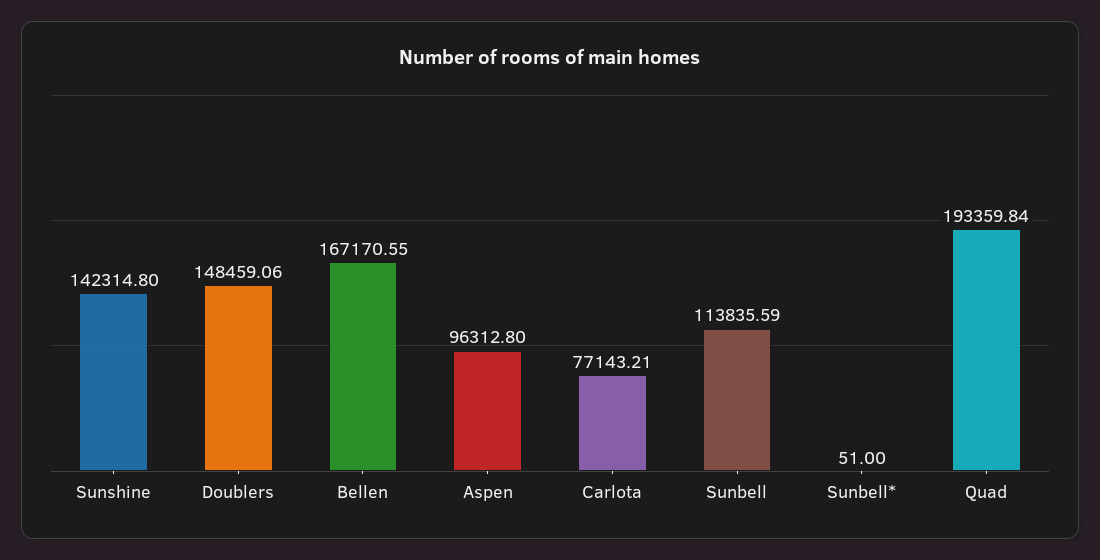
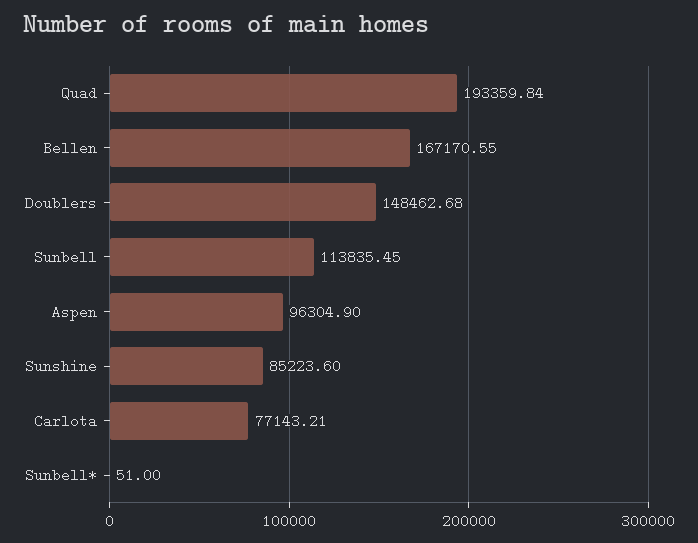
  {
-   "Sunshine": 142314.8,
+   "Sunshine": 85223.6,
-   "Doublers": 148459.06,
+   "Doublers": 148462.68,
    "Bellen": 167170.55,
-   "Aspen": 96312.8,
+   "Aspen": 96304.9,
    "Carlota": 77143.21,
-   "Sunbell": 113835.59,
+   "Sunbell": 113835.45,
    "Sunbell*": 51,
    "Quad": 193359.84
  }

